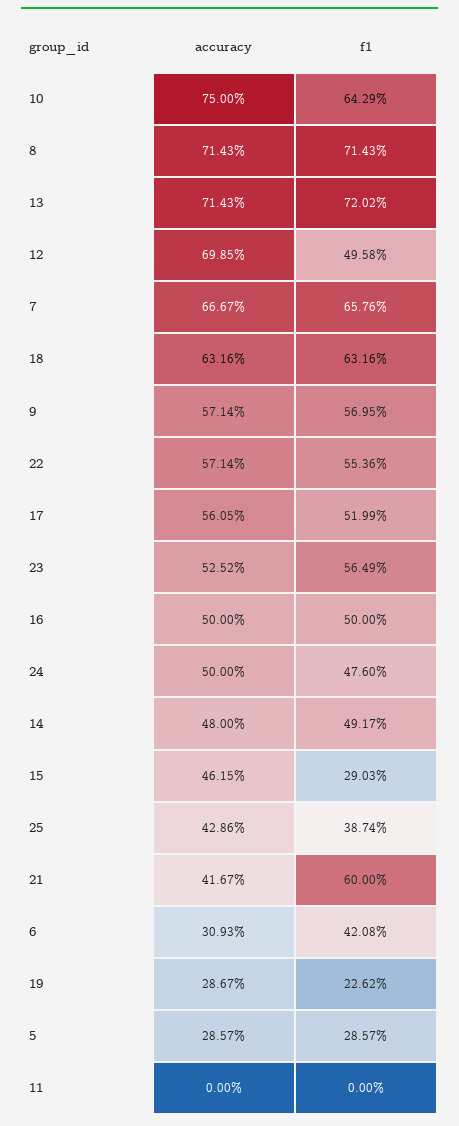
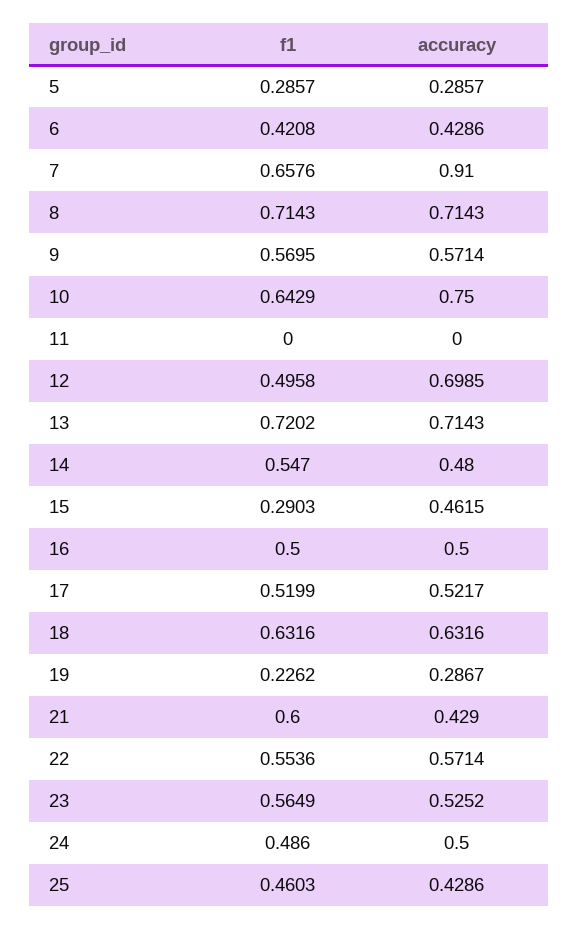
  {
    "accuracy": {
      "10": 0.75,
      "8": 0.7143,
      "13": 0.7143,
      "12": 0.6985,
-     "7": 0.6667,
+     "7": 0.91,
      "18": 0.6316,
      "9": 0.5714,
      "22": 0.5714,
-     "17": 0.5605,
+     "17": 0.5217,
      "23": 0.5252,
      "16": 0.5,
      "24": 0.5,
      "14": 0.48,
      "15": 0.4615,
      "25": 0.4286,
-     "21": 0.4167,
+     "21": 0.429,
-     "6": 0.3093,
+     "6": 0.4286,
      "19": 0.2867,
      "5": 0.2857,
      "11": 0
    },
    "f1": {
      "10": 0.6429,
      "8": 0.7143,
      "13": 0.7202,
      "12": 0.4958,
      "7": 0.6576,
      "18": 0.6316,
      "9": 0.5695,
      "22": 0.5536,
      "17": 0.5199,
      "23": 0.5649,
      "16": 0.5,
-     "24": 0.476,
+     "24": 0.486,
-     "14": 0.4917,
+     "14": 0.547,
      "15": 0.2903,
-     "25": 0.3874,
+     "25": 0.4603,
      "21": 0.6,
      "6": 0.4208,
      "19": 0.2262,
      "5": 0.2857,
      "11": 0
    }
  }

